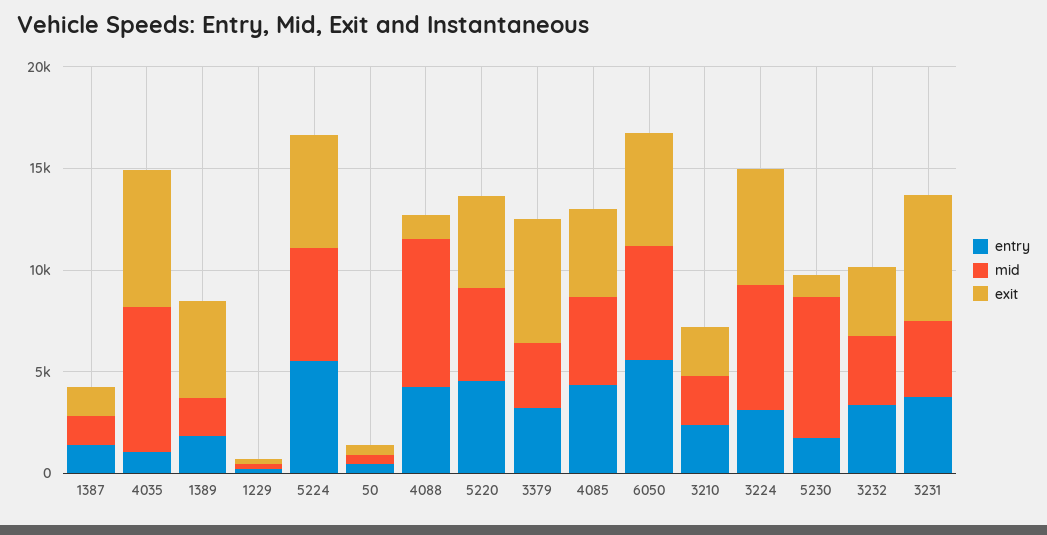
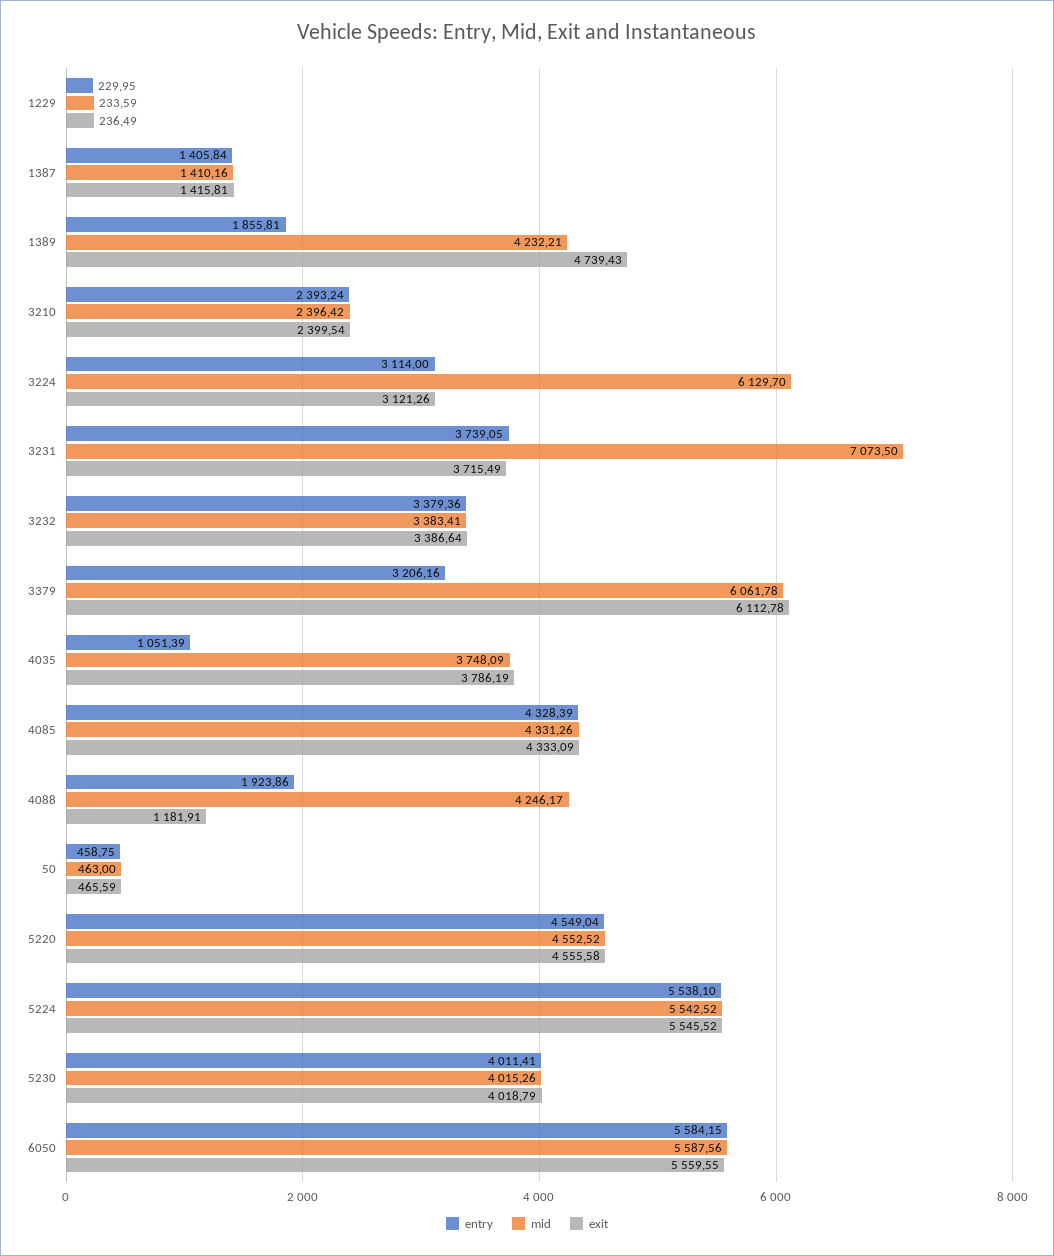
  {
    "entry": {
      "1387": 1405.84,
      "4035": 1051.39,
      "1389": 1855.81,
      "1229": 229.95,
      "5224": 5538.1,
      "50": 458.75,
-     "4088": 4000,
+     "4088": 1923.86,
      "5220": 4549.04,
      "3379": 3206.16,
      "4085": 4328.39,
      "6050": 5584.15,
      "3210": 2393.24,
      "3224": 3114,
-     "5230": 2000,
+     "5230": 4011.41,
      "3232": 3379.36,
      "3231": 3739.05
    },
    "mid": {
      "1387": 1410.16,
-     "4035": 7000,
+     "4035": 3748.09,
-     "1389": 2000,
+     "1389": 4232.21,
      "1229": 233.59,
      "5224": 5542.52,
      "50": 463,
-     "4088": 7000,
+     "4088": 4246.17,
      "5220": 4552.52,
-     "3379": 3000,
+     "3379": 6061.78,
      "4085": 4331.26,
      "6050": 5587.56,
      "3210": 2396.42,
      "3224": 6129.7,
-     "5230": 7000,
+     "5230": 4015.26,
      "3232": 3383.41,
-     "3231": 4000
+     "3231": 7073.5
    },
    "exit": {
      "1387": 1415.81,
-     "4035": 7000,
+     "4035": 3786.19,
      "1389": 4739.43,
      "1229": 236.49,
      "5224": 5545.52,
      "50": 465.59,
      "4088": 1181.91,
      "5220": 4555.58,
      "3379": 6112.78,
      "4085": 4333.09,
      "6050": 5559.55,
      "3210": 2399.54,
-     "3224": 6000,
+     "3224": 3121.26,
-     "5230": 1000,
+     "5230": 4018.79,
      "3232": 3386.64,
-     "3231": 6000
+     "3231": 3715.49
    }
  }

